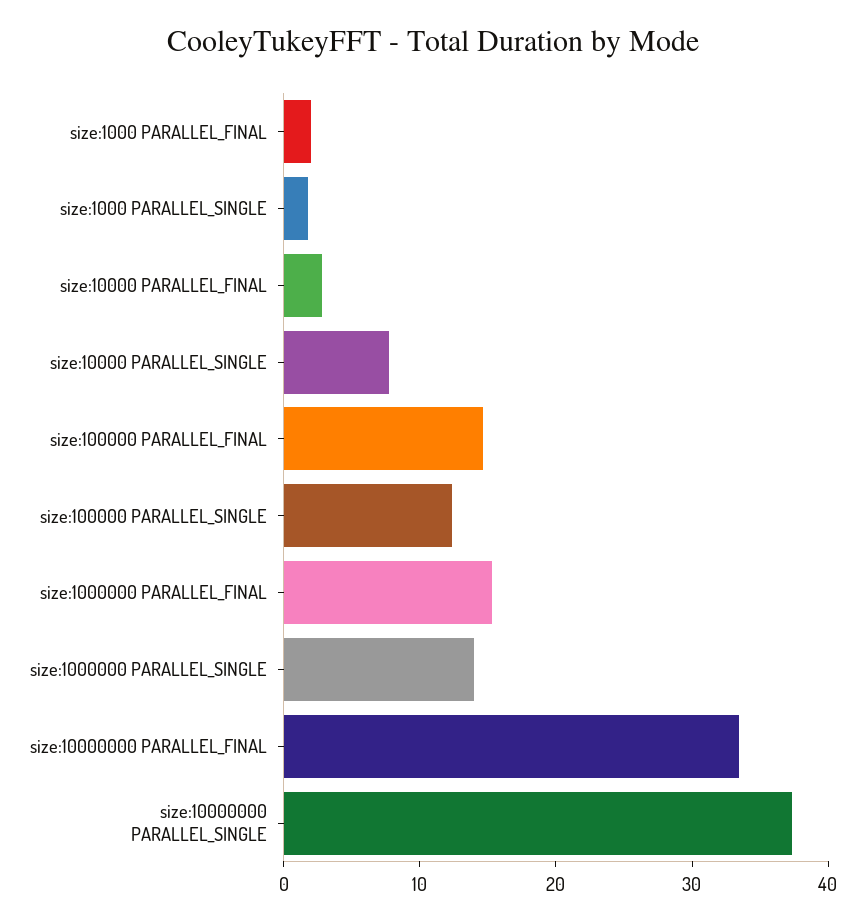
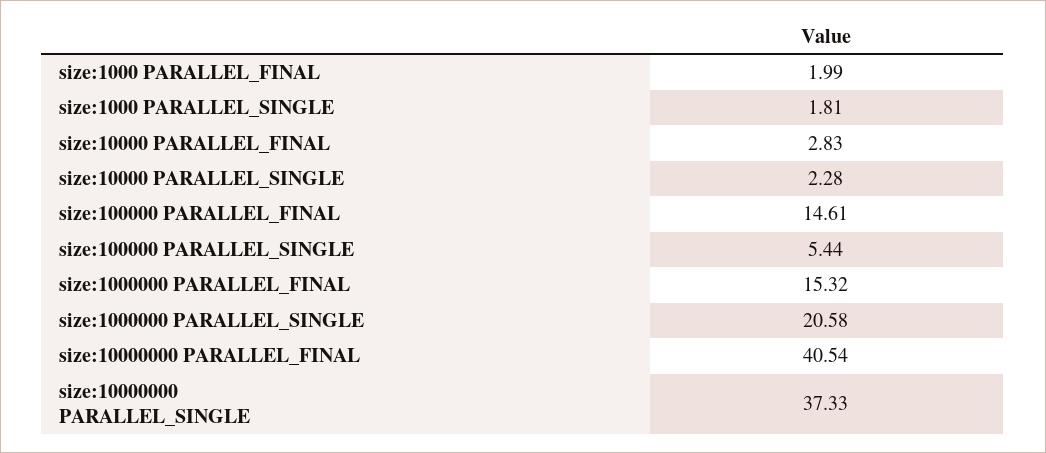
  {
    "size:1000 PARALLEL_FINAL": 1.99,
    "size:1000 PARALLEL_SINGLE": 1.81,
    "size:10000 PARALLEL_FINAL": 2.83,
-   "size:10000 PARALLEL_SINGLE": 8,
+   "size:10000 PARALLEL_SINGLE": 2.28,
    "size:100000 PARALLEL_FINAL": 14.61,
-   "size:100000 PARALLEL_SINGLE": 12,
+   "size:100000 PARALLEL_SINGLE": 5.44,
    "size:1000000 PARALLEL_FINAL": 15.32,
-   "size:1000000 PARALLEL_SINGLE": 14,
+   "size:1000000 PARALLEL_SINGLE": 20.58,
-   "size:10000000 PARALLEL_FINAL": 34,
+   "size:10000000 PARALLEL_FINAL": 40.54,
    "size:10000000 PARALLEL_SINGLE": 37.33
  }

